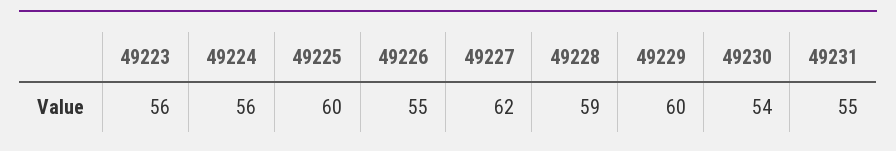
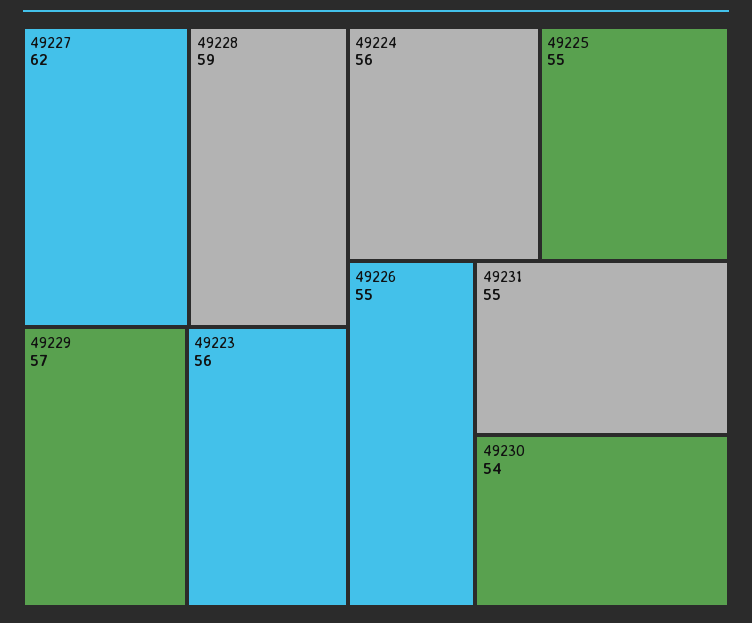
  {
    "49223": 56,
    "49224": 56,
-   "49225": 60,
+   "49225": 55,
    "49226": 55,
    "49227": 62,
    "49228": 59,
-   "49229": 60,
+   "49229": 57,
    "49230": 54,
    "49231": 55
  }

